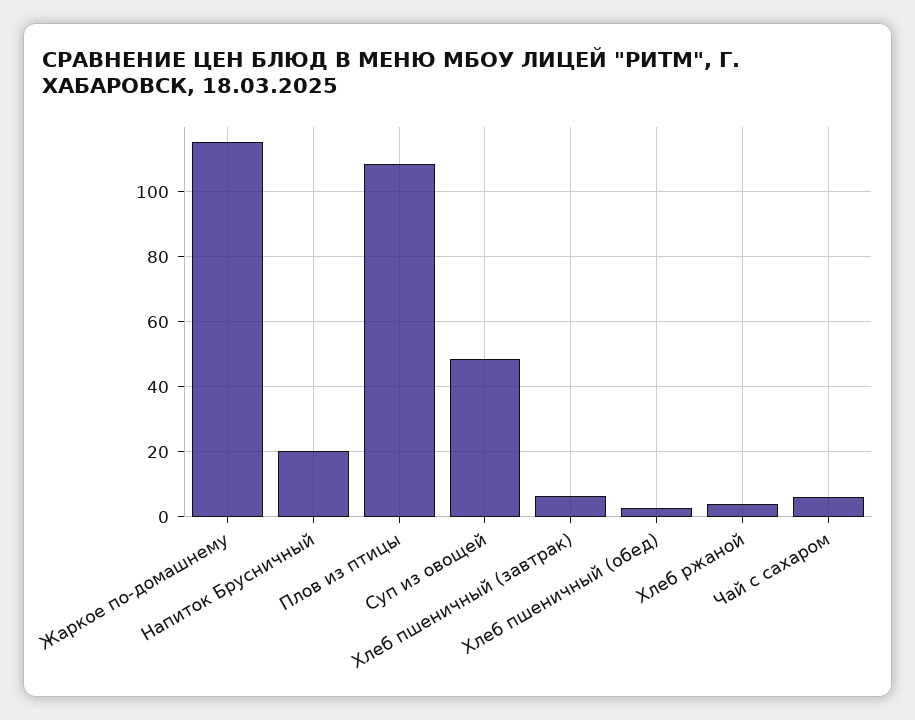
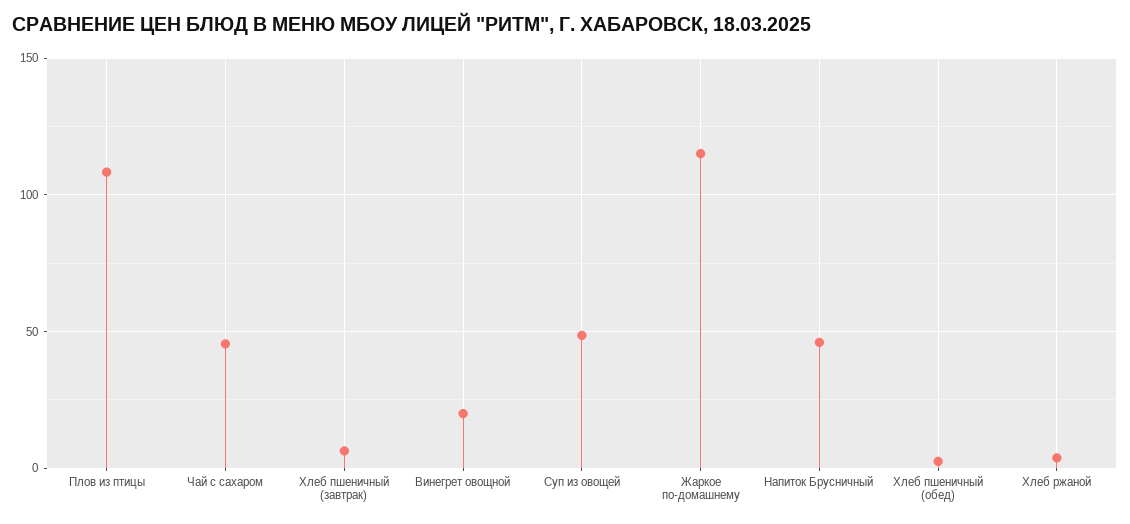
  {
    "Жаркое по-домашнему": 116,
-   "Напиток Брусничный": 20,
+   "Напиток Брусничный": 45,
    "Плов из птицы": 108,
    "Суп из овощей": 48,
    "Хлеб пшеничный (завтрак)": 6,
    "Хлеб пшеничный (обед)": 2,
    "Хлеб ржаной": 4,
-   "Чай с сахаром": 6
+   "Чай с сахаром": 45,
+   "Винегрет овощной": 20
  }

